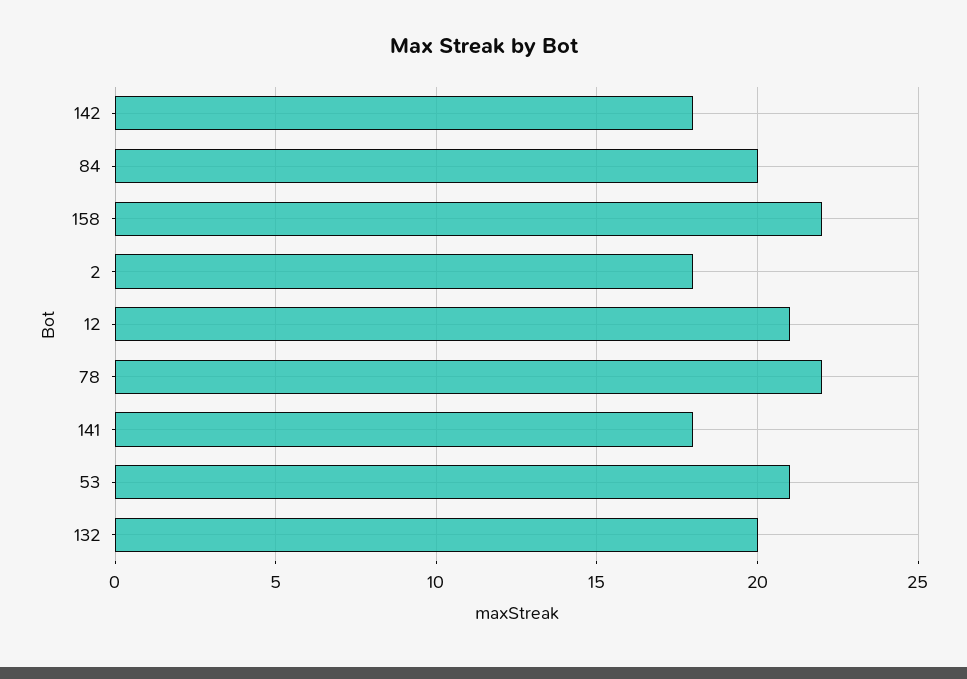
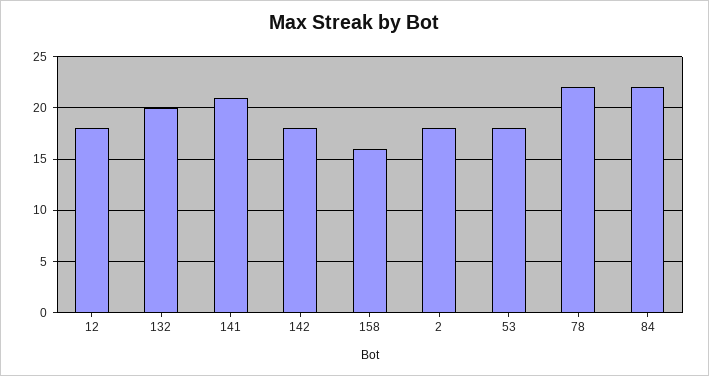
  {
    "142": 18,
-   "84": 20,
+   "84": 22,
-   "158": 22,
+   "158": 16,
    "2": 18,
-   "12": 21,
+   "12": 18,
    "78": 22,
-   "141": 18,
+   "141": 21,
-   "53": 21,
+   "53": 18,
    "132": 20
  }

